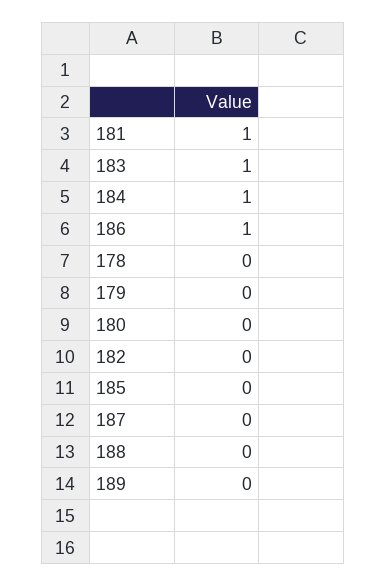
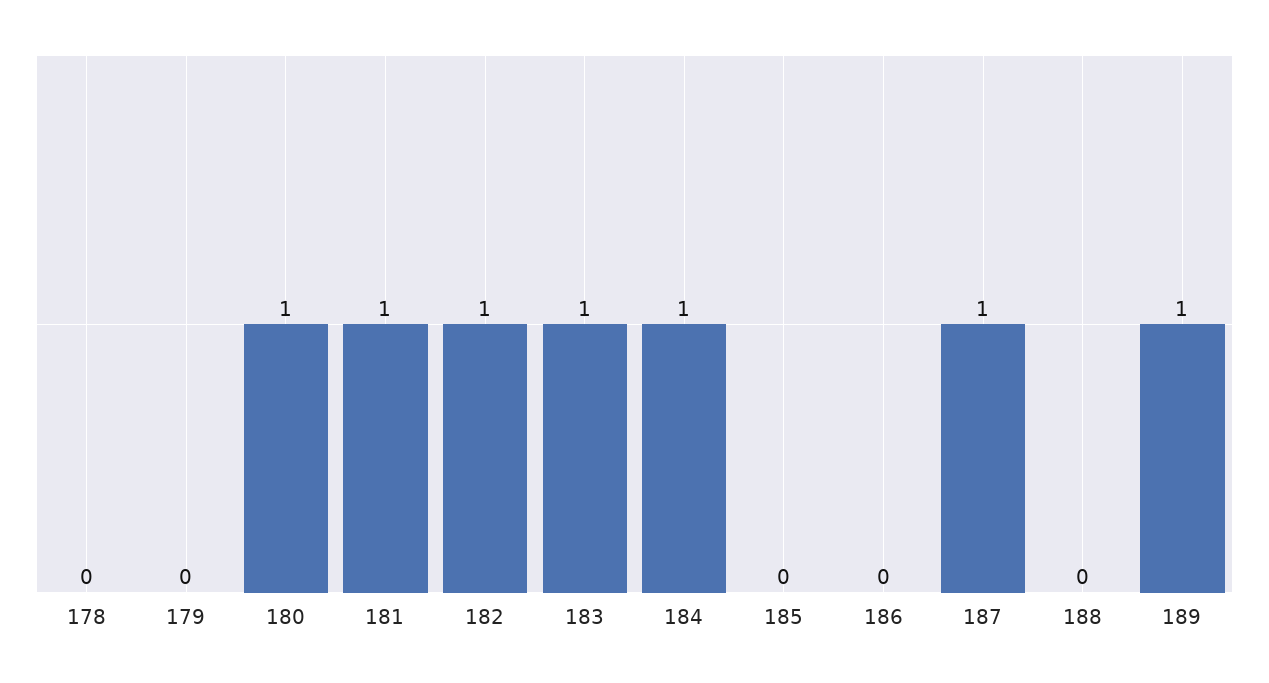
  {
    "181": 1,
    "183": 1,
    "184": 1,
-   "186": 1,
+   "186": 0,
    "178": 0,
    "179": 0,
-   "180": 0,
+   "180": 1,
-   "182": 0,
+   "182": 1,
    "185": 0,
-   "187": 0,
+   "187": 1,
    "188": 0,
-   "189": 0
+   "189": 1
  }

